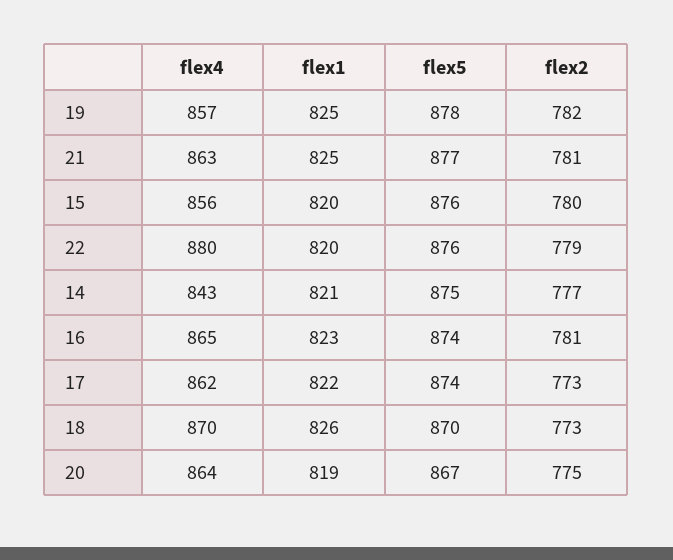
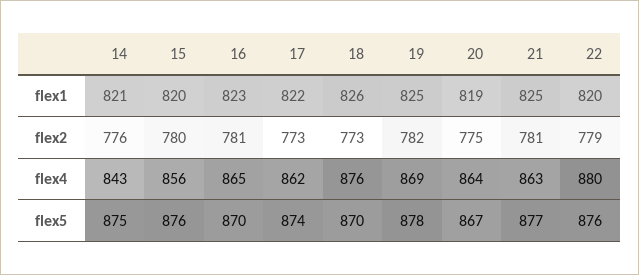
  {
    "flex4": {
-     "19": 857,
+     "19": 869,
      "21": 863,
      "15": 856,
      "22": 880,
      "14": 843,
      "16": 865,
      "17": 862,
-     "18": 870,
+     "18": 876,
      "20": 864
    },
    "flex1": {
      "19": 825,
      "21": 825,
      "15": 820,
      "22": 820,
      "14": 821,
      "16": 823,
      "17": 822,
      "18": 826,
      "20": 819
    },
    "flex5": {
      "19": 878,
      "21": 877,
      "15": 876,
      "22": 876,
      "14": 875,
-     "16": 874,
+     "16": 870,
      "17": 874,
      "18": 870,
      "20": 867
    },
    "flex2": {
      "19": 782,
      "21": 781,
      "15": 780,
      "22": 779,
-     "14": 777,
+     "14": 776,
      "16": 781,
      "17": 773,
      "18": 773,
      "20": 775
    }
  }

